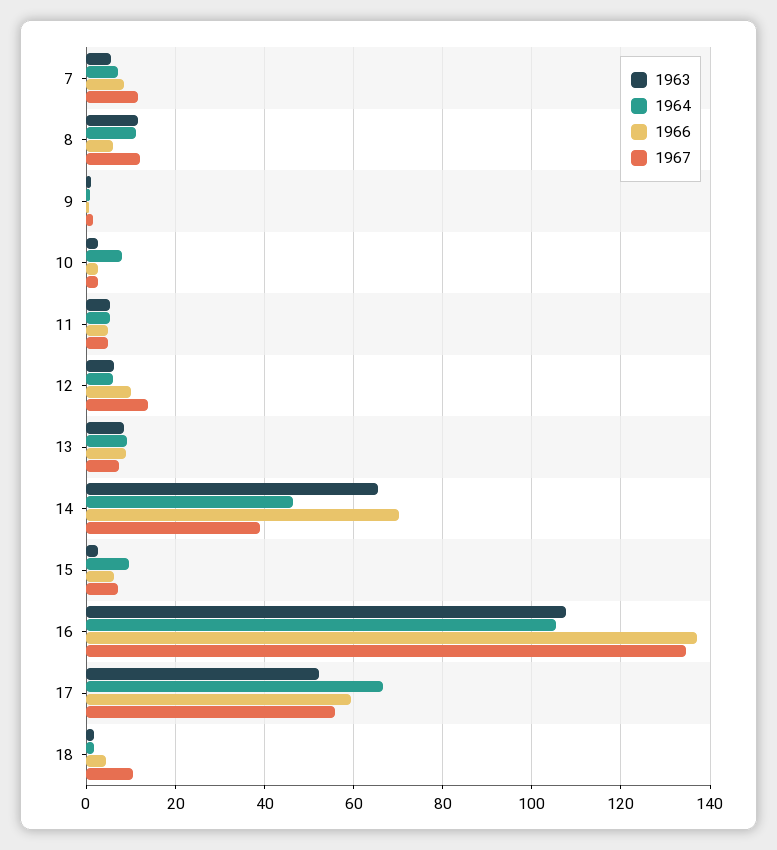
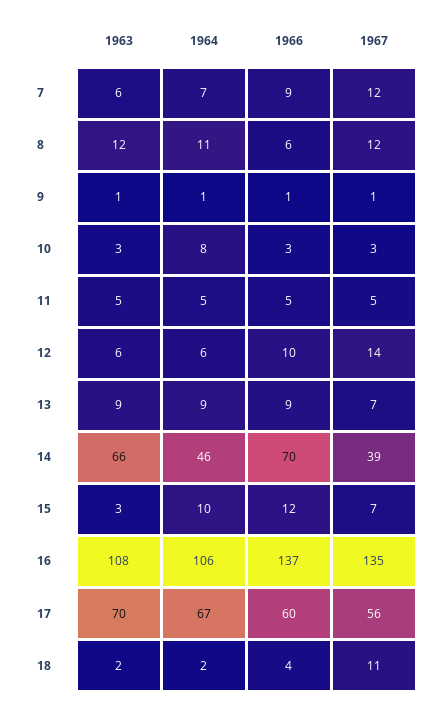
  {
    "1963": {
      "7": 6,
      "8": 12,
      "9": 1,
      "10": 3,
      "11": 5,
      "12": 6,
      "13": 9,
      "14": 66,
      "15": 3,
      "16": 108,
-     "17": 52,
+     "17": 70,
      "18": 2
    },
    "1964": {
      "7": 7,
      "8": 11,
      "9": 1,
      "10": 8,
      "11": 5,
      "12": 6,
      "13": 9,
      "14": 46,
      "15": 10,
      "16": 106,
      "17": 67,
      "18": 2
    },
    "1966": {
      "7": 9,
      "8": 6,
      "9": 1,
      "10": 3,
      "11": 5,
      "12": 10,
      "13": 9,
      "14": 70,
-     "15": 6,
+     "15": 12,
      "16": 137,
      "17": 60,
      "18": 4
    },
    "1967": {
      "7": 12,
      "8": 12,
      "9": 1,
      "10": 3,
      "11": 5,
      "12": 14,
      "13": 7,
      "14": 39,
      "15": 7,
      "16": 135,
      "17": 56,
      "18": 11
    }
  }

